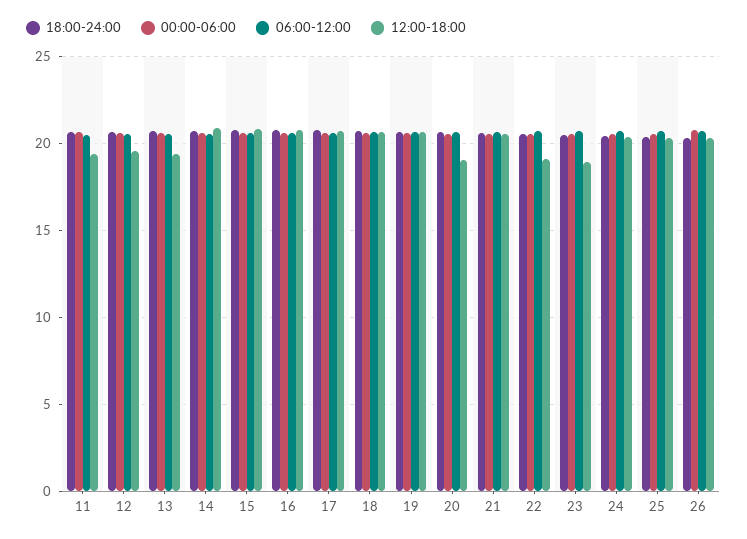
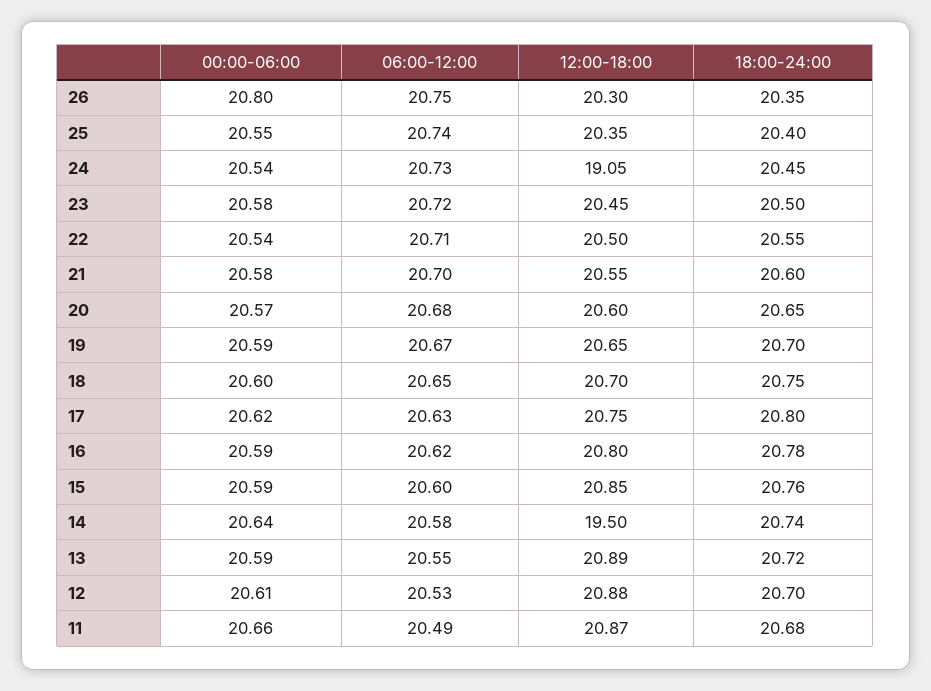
  {
    "18:00-24:00": {
      "11": 20.68,
      "12": 20.7,
      "13": 20.72,
      "14": 20.74,
      "15": 20.76,
      "16": 20.78,
      "17": 20.8,
      "18": 20.75,
      "19": 20.7,
      "20": 20.65,
      "21": 20.6,
      "22": 20.55,
      "23": 20.5,
      "24": 20.45,
      "25": 20.4,
      "26": 20.35
    },
    "00:00-06:00": {
      "11": 20.66,
      "12": 20.61,
      "13": 20.59,
      "14": 20.64,
      "15": 20.59,
      "16": 20.59,
      "17": 20.62,
      "18": 20.6,
      "19": 20.59,
      "20": 20.57,
      "21": 20.58,
      "22": 20.54,
      "23": 20.58,
      "24": 20.54,
      "25": 20.55,
      "26": 20.8
    },
    "06:00-12:00": {
      "11": 20.49,
      "12": 20.53,
      "13": 20.55,
      "14": 20.58,
      "15": 20.6,
      "16": 20.62,
      "17": 20.63,
      "18": 20.65,
      "19": 20.67,
      "20": 20.68,
      "21": 20.7,
      "22": 20.71,
      "23": 20.72,
      "24": 20.73,
      "25": 20.74,
      "26": 20.75
    },
    "12:00-18:00": {
-     "11": 19.5,
+     "11": 20.87,
-     "12": 19.5,
+     "12": 20.88,
-     "13": 19.5,
+     "13": 20.89,
-     "14": 21,
+     "14": 19.5,
      "15": 20.85,
      "16": 20.8,
      "17": 20.75,
      "18": 20.7,
      "19": 20.65,
-     "20": 19,
+     "20": 20.6,
      "21": 20.55,
-     "22": 19,
+     "22": 20.5,
-     "23": 19,
+     "23": 20.45,
-     "24": 20.5,
+     "24": 19.05,
      "25": 20.35,
      "26": 20.3
    }
  }

